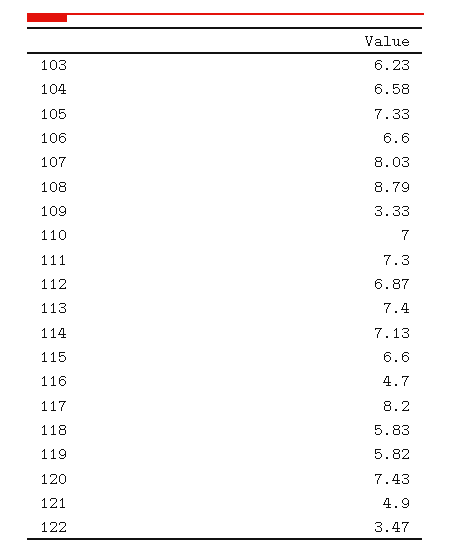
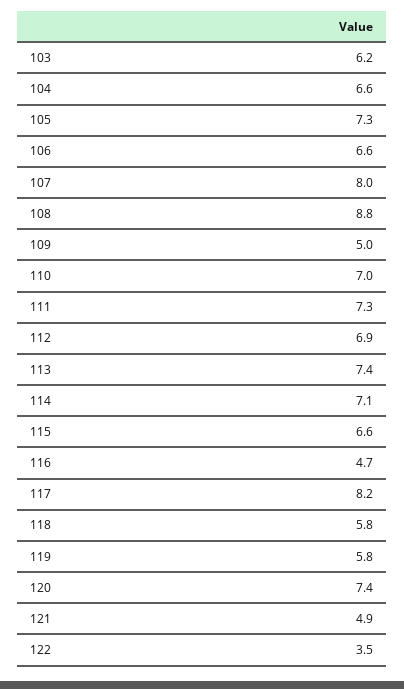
  {
    "103": 6.23,
    "104": 6.58,
    "105": 7.33,
    "106": 6.6,
    "107": 8.03,
    "108": 8.79,
-   "109": 3.33,
+   "109": 5,
    "110": 7,
    "111": 7.3,
    "112": 6.87,
    "113": 7.4,
    "114": 7.13,
    "115": 6.6,
    "116": 4.7,
    "117": 8.2,
    "118": 5.83,
    "119": 5.82,
    "120": 7.43,
    "121": 4.9,
    "122": 3.47
  }

